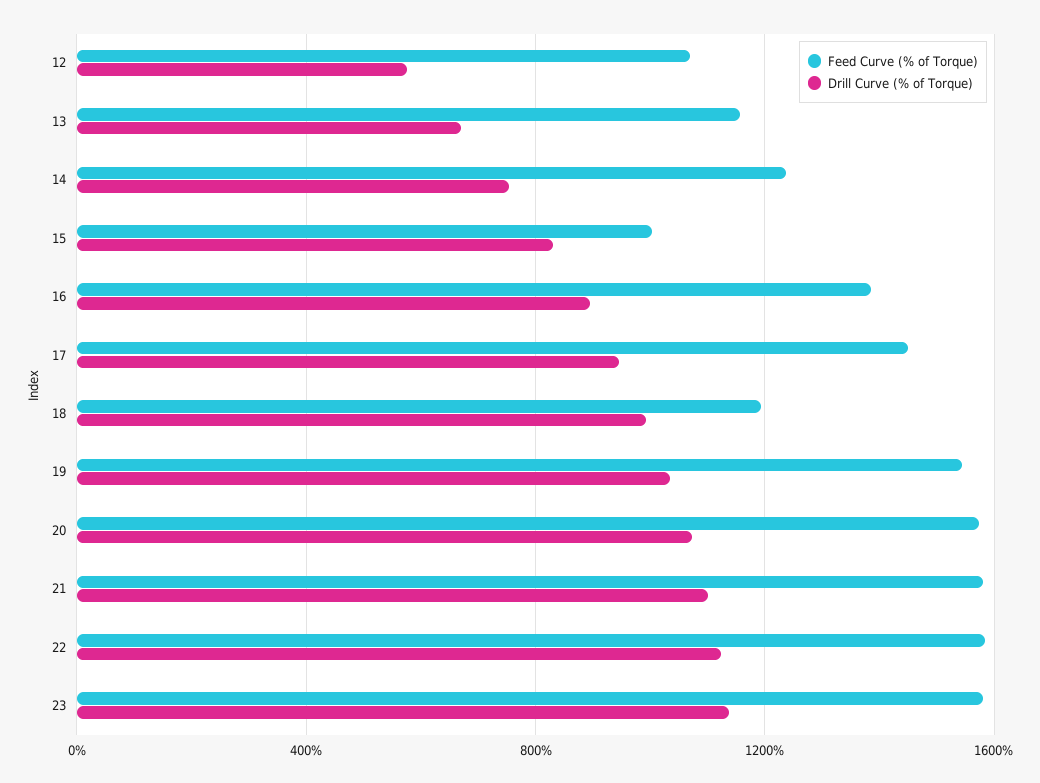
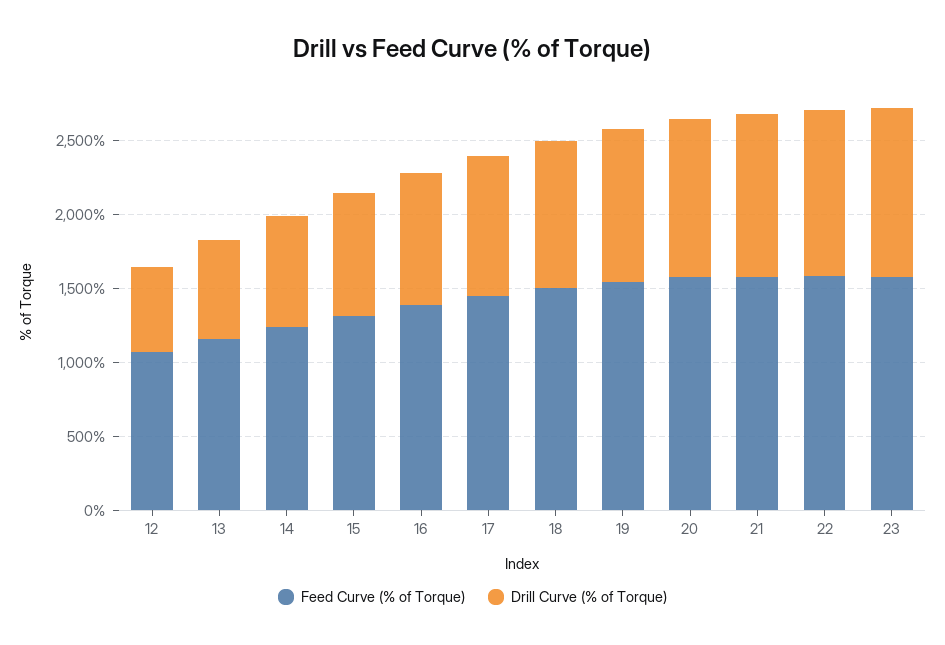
  {
    "Feed Curve (% of Torque)": {
      "12": 1050,
      "13": 1150,
      "14": 1250,
-     "15": 1000,
+     "15": 1300,
      "16": 1400,
      "17": 1450,
-     "18": 1200,
+     "18": 1500,
      "19": 1550,
      "20": 1550,
      "21": 1600,
      "22": 1600,
      "23": 1600
    },
    "Drill Curve (% of Torque)": {
      "12": 600,
      "13": 650,
      "14": 750,
      "15": 850,
      "16": 900,
      "17": 950,
      "18": 1000,
      "19": 1050,
      "20": 1050,
      "21": 1100,
      "22": 1100,
      "23": 1150
    }
  }

